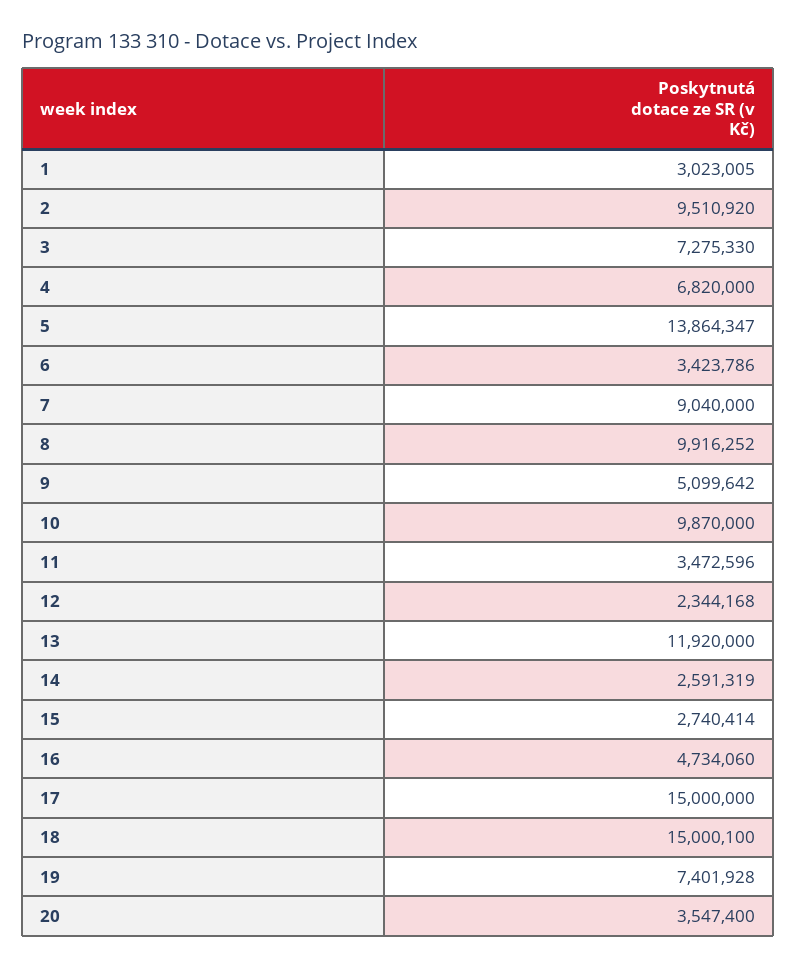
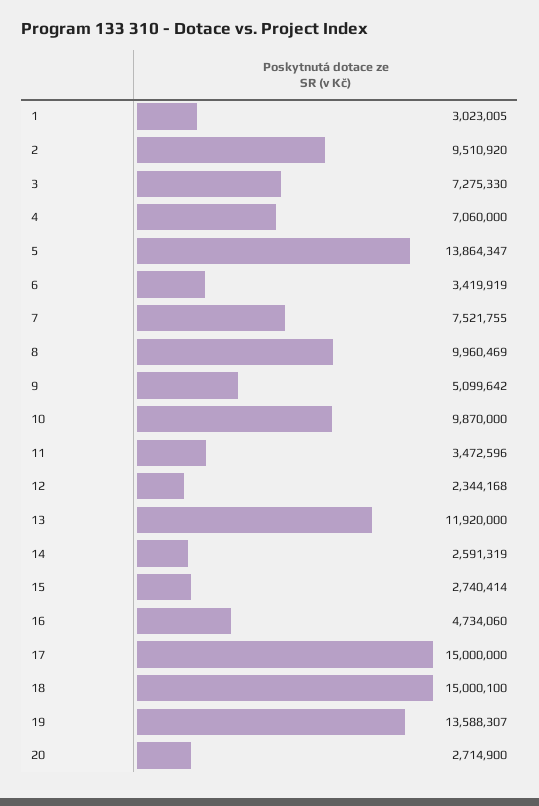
  {
    "1": 3023005,
    "2": 9510920,
    "3": 7275330,
-   "4": 6820000,
+   "4": 7060000,
    "5": 13864347,
-   "6": 3423786,
+   "6": 3419919,
-   "7": 9040000,
+   "7": 7521755,
-   "8": 9916252,
+   "8": 9960469,
    "9": 5099642,
    "10": 9870000,
    "11": 3472596,
    "12": 2344168,
    "13": 11920000,
    "14": 2591319,
    "15": 2740414,
    "16": 4734060,
    "17": 15000000,
    "18": 15000100,
-   "19": 7401928,
+   "19": 13588307,
-   "20": 3547400
+   "20": 2714900
  }

